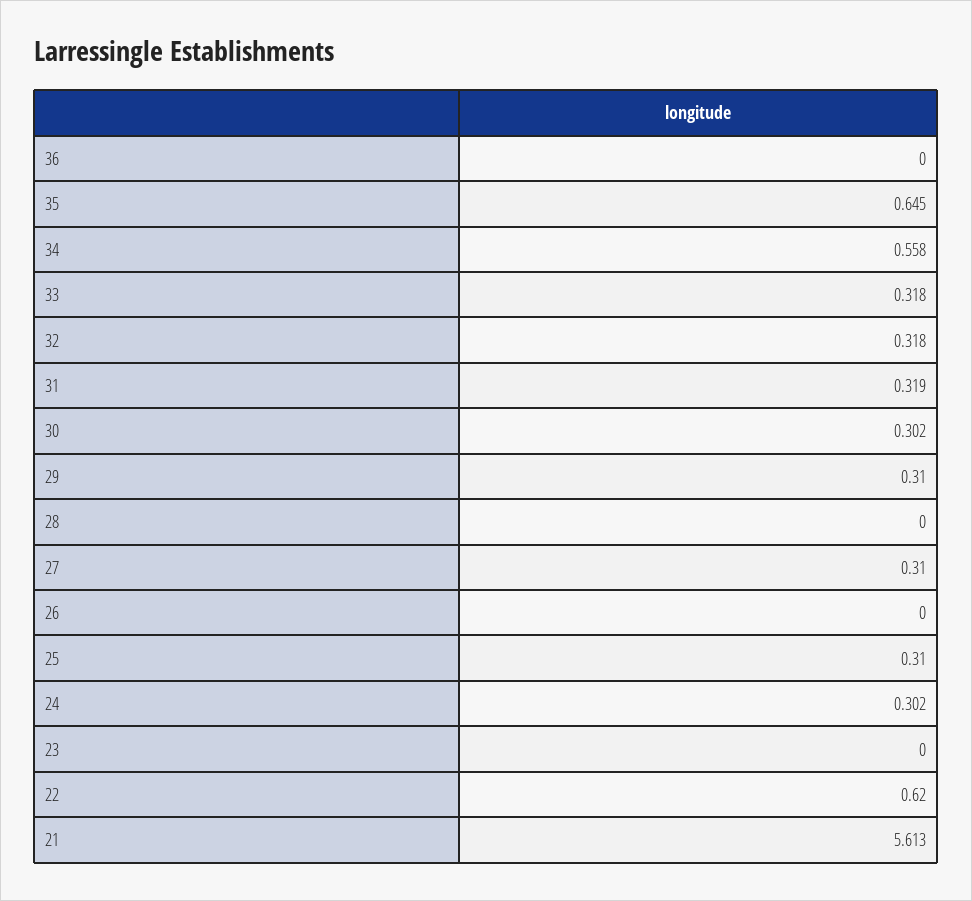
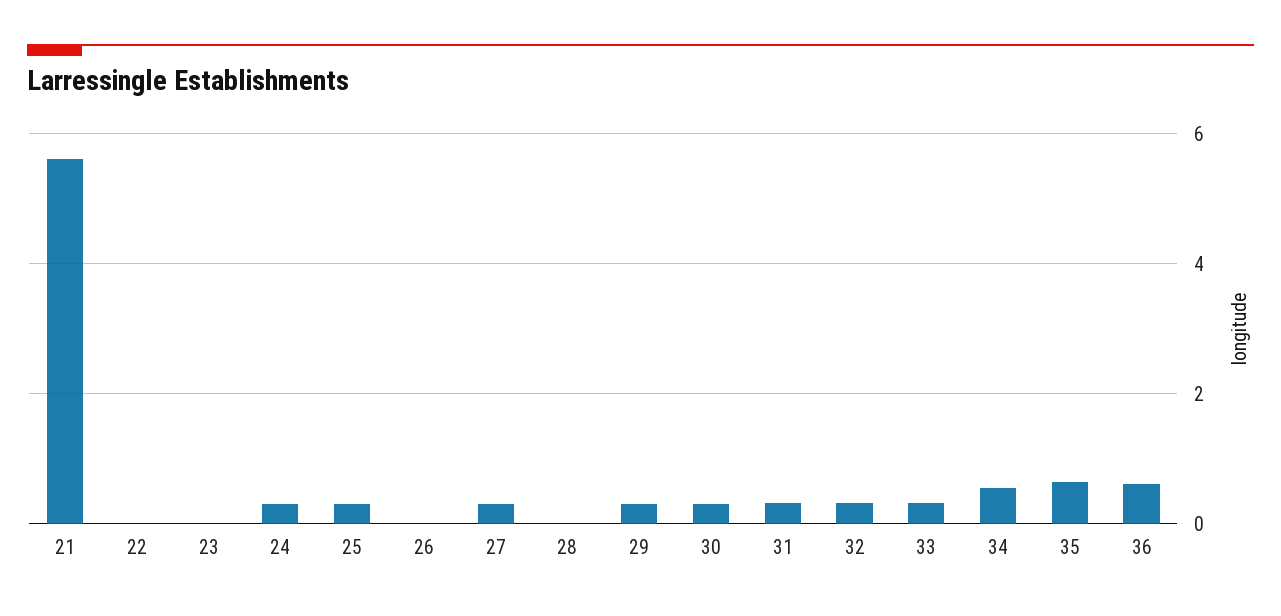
  {
-   "36": 0,
+   "36": 0.6,
    "35": 0.645,
    "34": 0.558,
    "33": 0.318,
    "32": 0.318,
    "31": 0.319,
    "30": 0.302,
    "29": 0.31,
    "28": 0,
    "27": 0.31,
    "26": 0,
    "25": 0.31,
    "24": 0.302,
    "23": 0,
-   "22": 0.62,
+   "22": 0,
    "21": 5.613
  }

